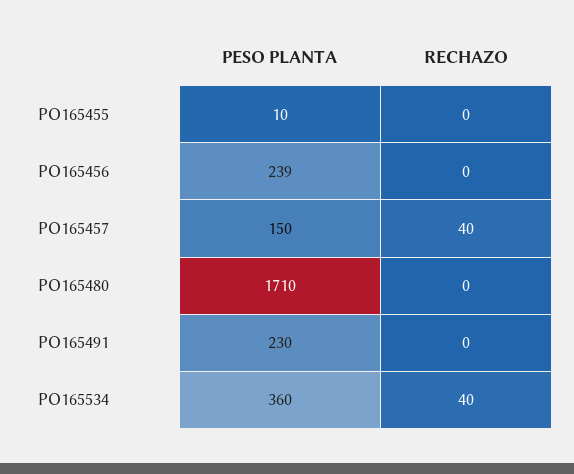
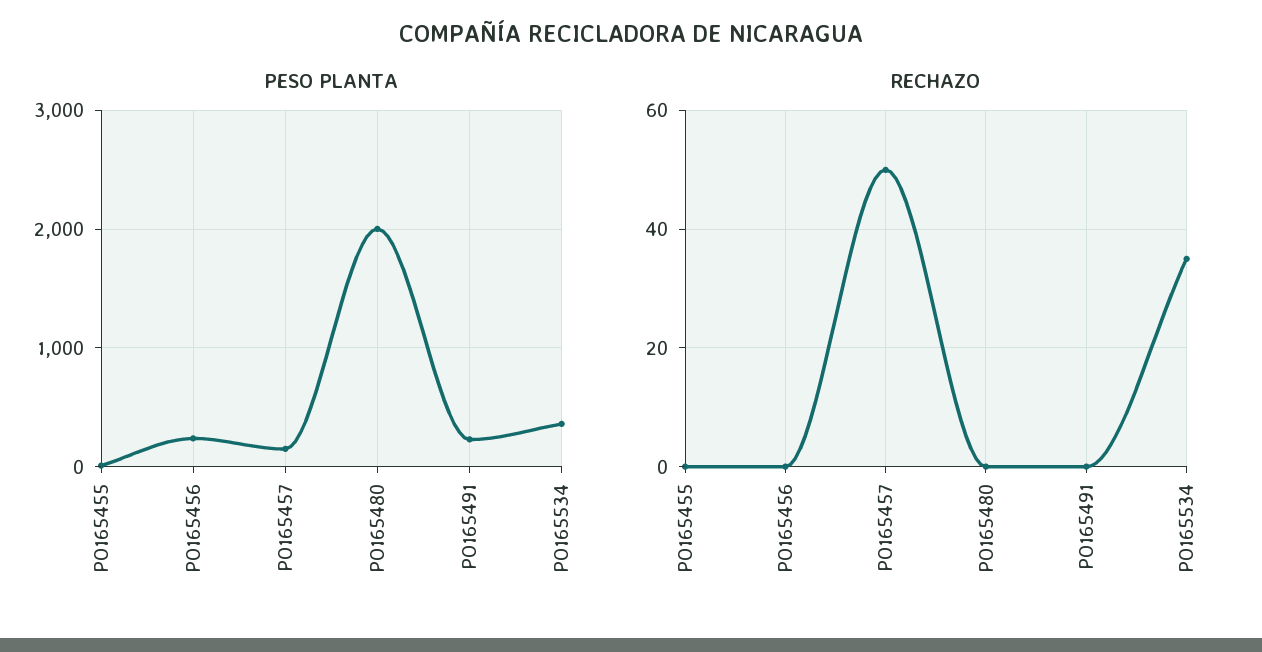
  {
    "PESO PLANTA": {
      "PO165455": 10,
      "PO165456": 239,
      "PO165457": 150,
-     "PO165480": 1710,
+     "PO165480": 2000,
      "PO165491": 230,
      "PO165534": 360
    },
    "RECHAZO": {
      "PO165455": 0,
      "PO165456": 0,
-     "PO165457": 40,
+     "PO165457": 50,
      "PO165480": 0,
      "PO165491": 0,
-     "PO165534": 40
+     "PO165534": 35
    }
  }

